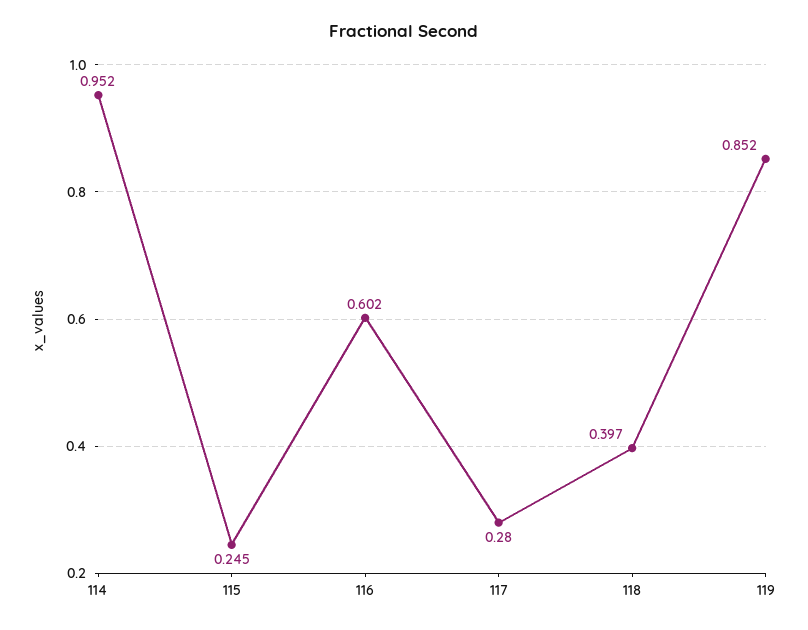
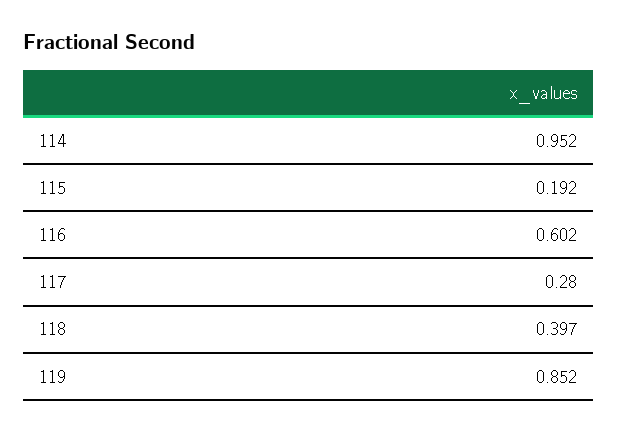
  {
    "114": 0.952,
-   "115": 0.245,
+   "115": 0.192,
    "116": 0.602,
    "117": 0.28,
    "118": 0.397,
    "119": 0.852
  }

